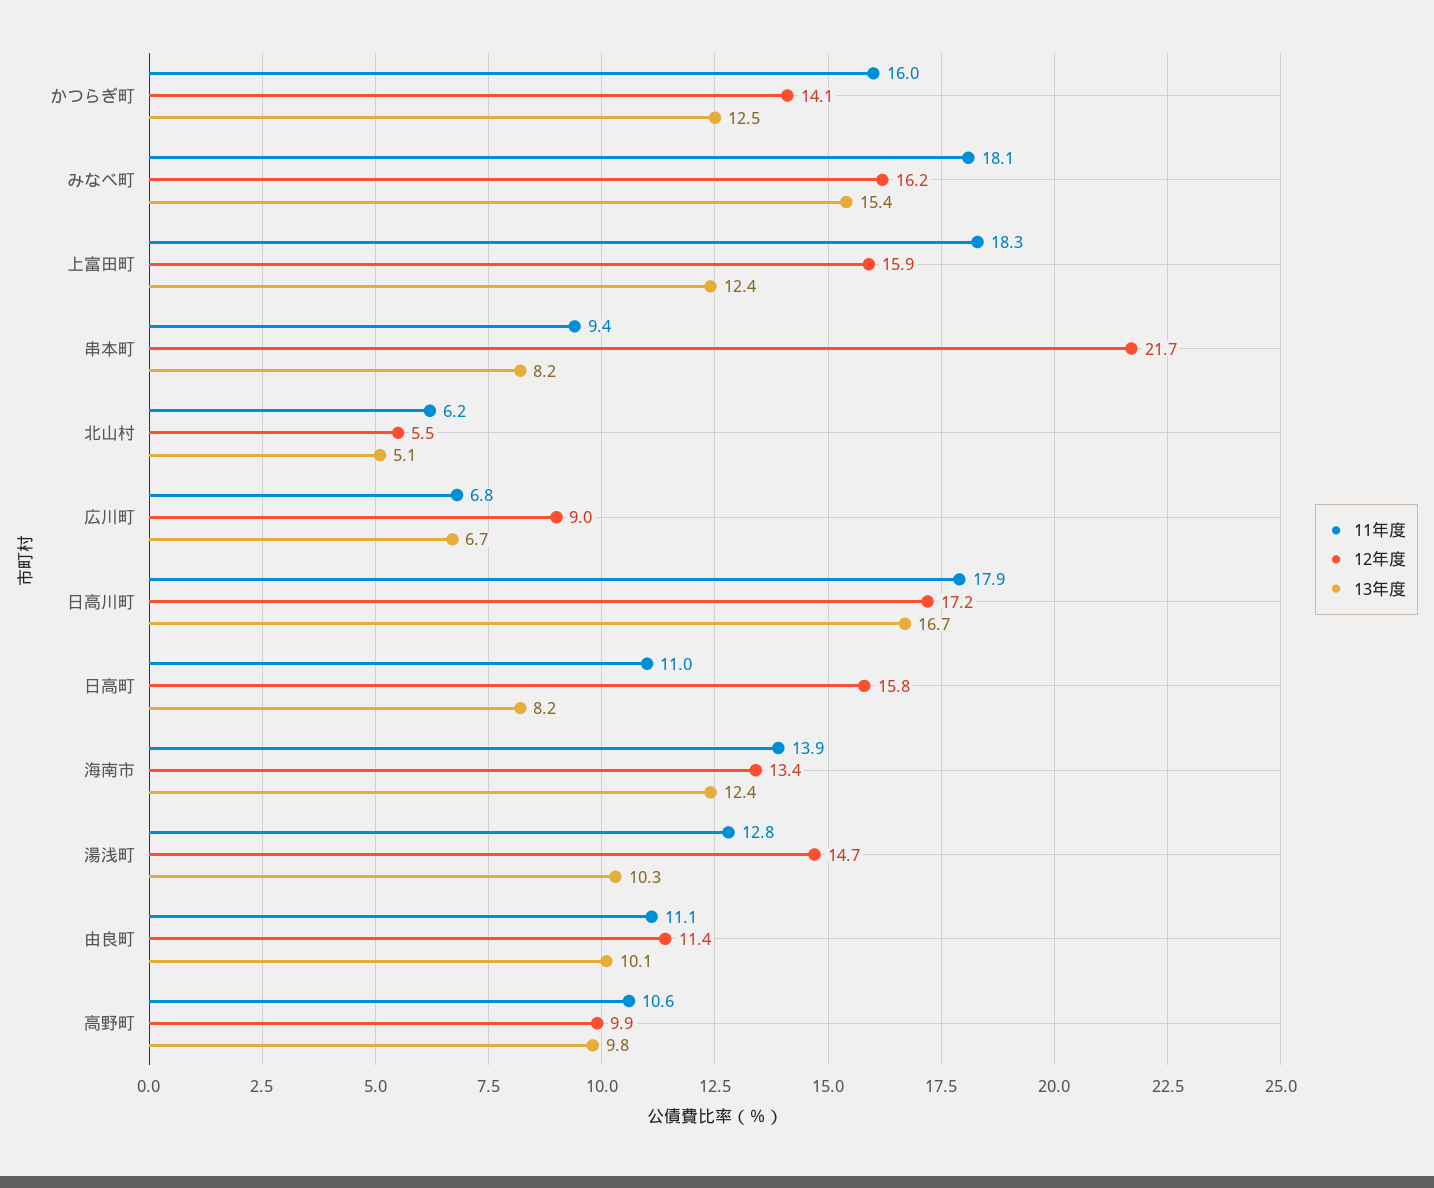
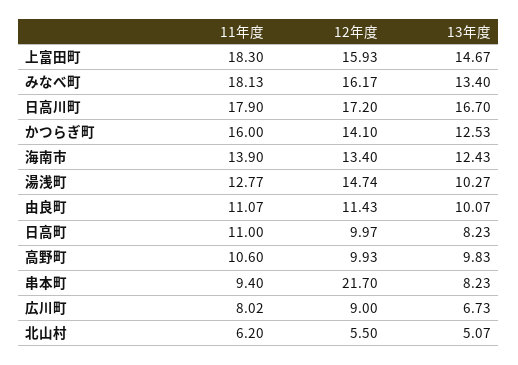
  {
    "11年度": {
      "かつらぎ町": 16,
      "みなべ町": 18.13,
      "上富田町": 18.3,
      "串本町": 9.4,
      "北山村": 6.2,
-     "広川町": 6.8,
+     "広川町": 8.02,
      "日高川町": 17.9,
      "日高町": 11,
      "海南市": 13.9,
      "湯浅町": 12.77,
      "由良町": 11.07,
      "高野町": 10.6
    },
    "12年度": {
      "かつらぎ町": 14.1,
      "みなべ町": 16.17,
      "上富田町": 15.93,
      "串本町": 21.7,
      "北山村": 5.5,
      "広川町": 9,
      "日高川町": 17.2,
-     "日高町": 15.8,
+     "日高町": 9.97,
      "海南市": 13.4,
      "湯浅町": 14.74,
      "由良町": 11.43,
      "高野町": 9.93
    },
    "13年度": {
      "かつらぎ町": 12.53,
-     "みなべ町": 15.4,
+     "みなべ町": 13.4,
-     "上富田町": 12.4,
+     "上富田町": 14.67,
      "串本町": 8.23,
      "北山村": 5.07,
      "広川町": 6.73,
      "日高川町": 16.7,
      "日高町": 8.23,
      "海南市": 12.43,
      "湯浅町": 10.27,
      "由良町": 10.07,
      "高野町": 9.83
    }
  }

